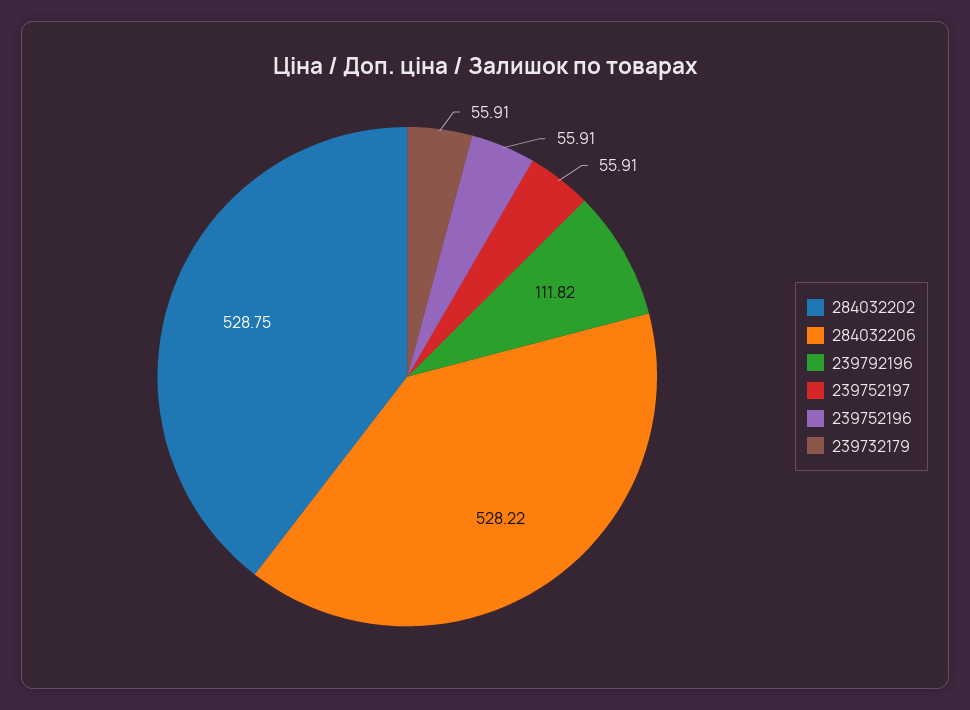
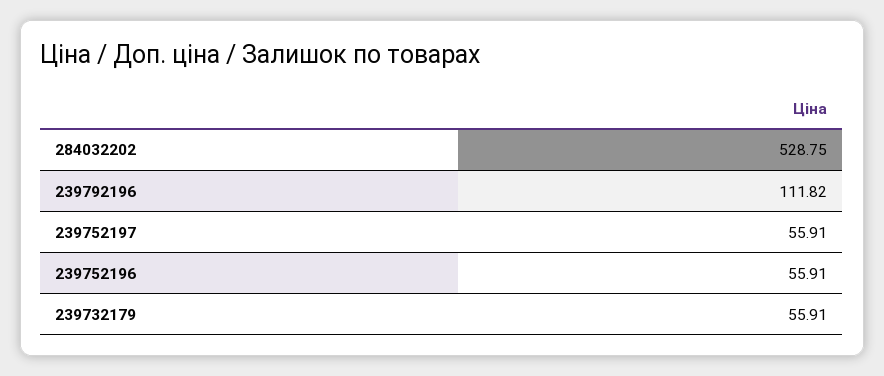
  {
    "284032202": 528.75,
-   "284032206": 528.22,
    "239792196": 111.82,
    "239752197": 55.91,
    "239752196": 55.91,
    "239732179": 55.91
  }

